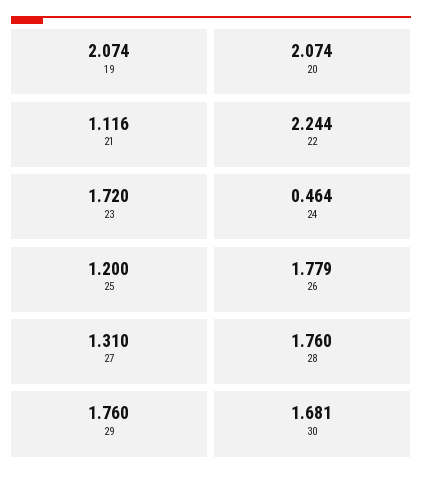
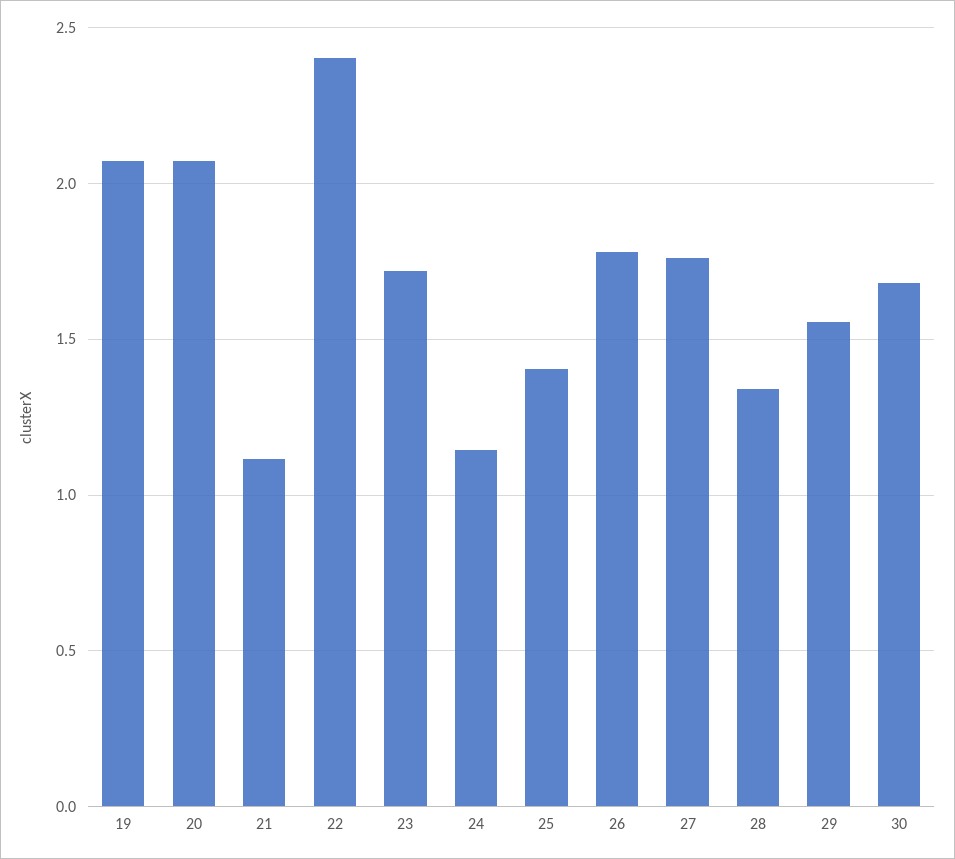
  {
    "19": 2.074,
    "20": 2.074,
    "21": 1.116,
-   "22": 2.244,
+   "22": 2.4,
    "23": 1.72,
-   "24": 0.464,
+   "24": 1.15,
-   "25": 1.2,
+   "25": 1.4,
    "26": 1.779,
-   "27": 1.31,
+   "27": 1.75,
-   "28": 1.76,
+   "28": 1.35,
-   "29": 1.76,
+   "29": 1.55,
    "30": 1.681
  }

